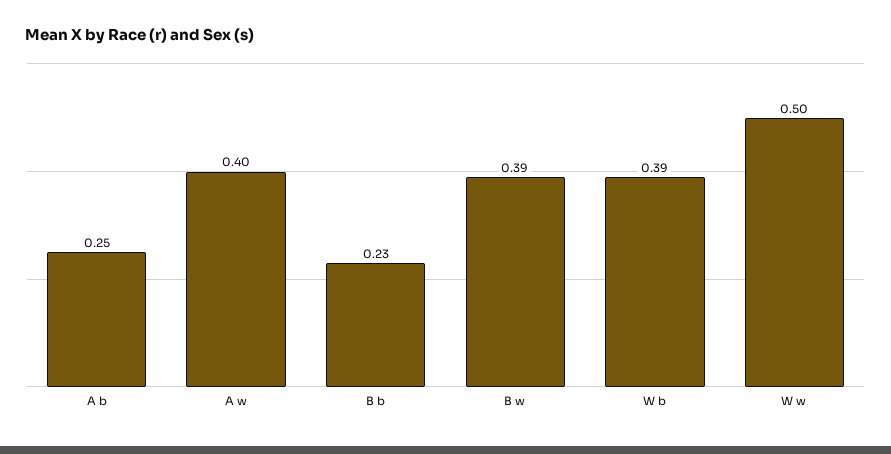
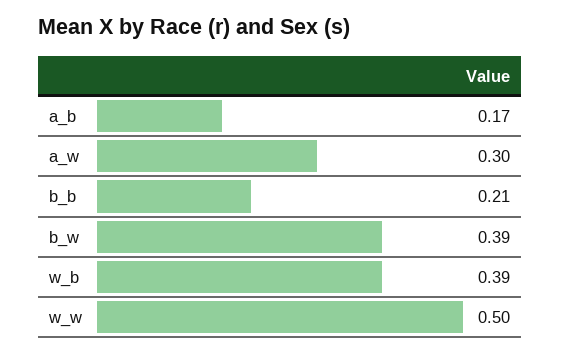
  {
-   "A b": 0.25,
+   "A b": 0.17,
-   "A w": 0.4,
+   "A w": 0.3,
-   "B b": 0.23,
+   "B b": 0.21,
    "B w": 0.39,
    "W b": 0.39,
    "W w": 0.5
  }

